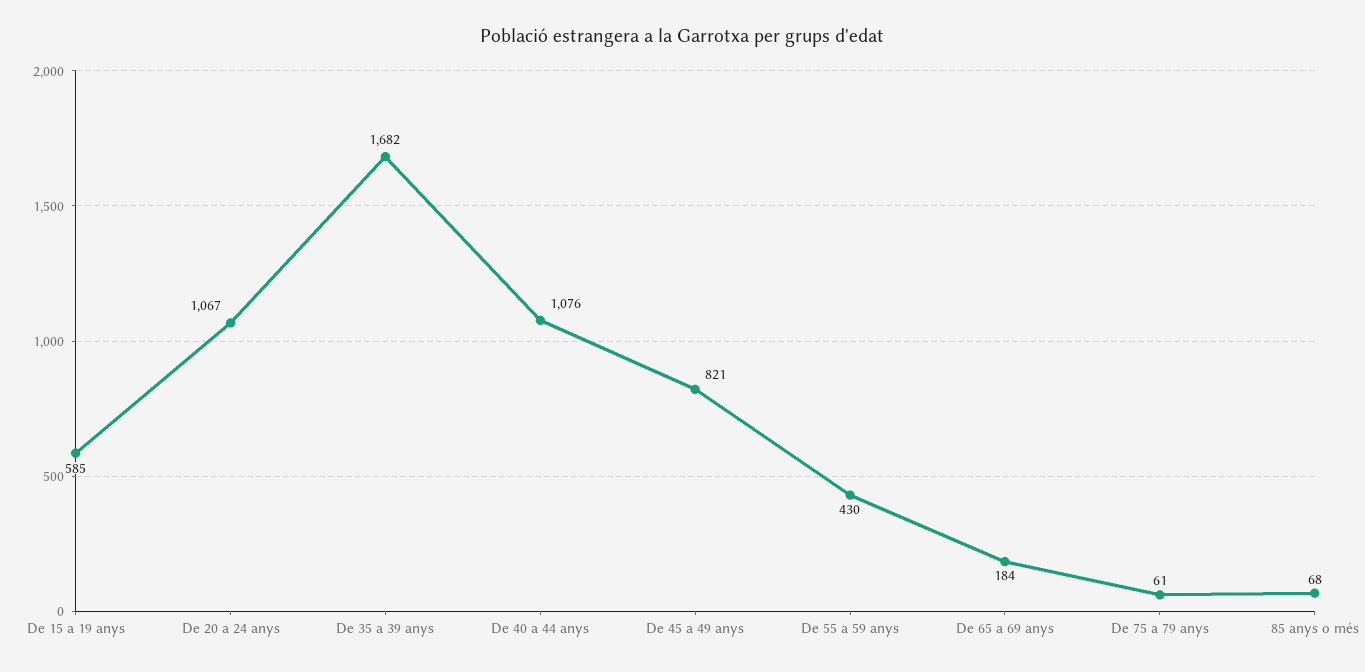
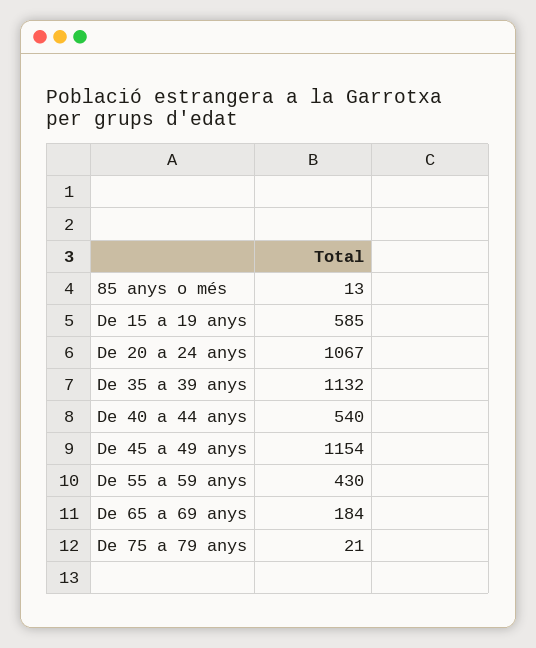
  {
    "De 15 a 19 anys": 585,
    "De 20 a 24 anys": 1067,
-   "De 35 a 39 anys": 1682,
+   "De 35 a 39 anys": 1132,
-   "De 40 a 44 anys": 1076,
+   "De 40 a 44 anys": 540,
-   "De 45 a 49 anys": 821,
+   "De 45 a 49 anys": 1154,
    "De 55 a 59 anys": 430,
    "De 65 a 69 anys": 184,
-   "De 75 a 79 anys": 61,
+   "De 75 a 79 anys": 21,
-   "85 anys o més": 68
+   "85 anys o més": 13
  }

